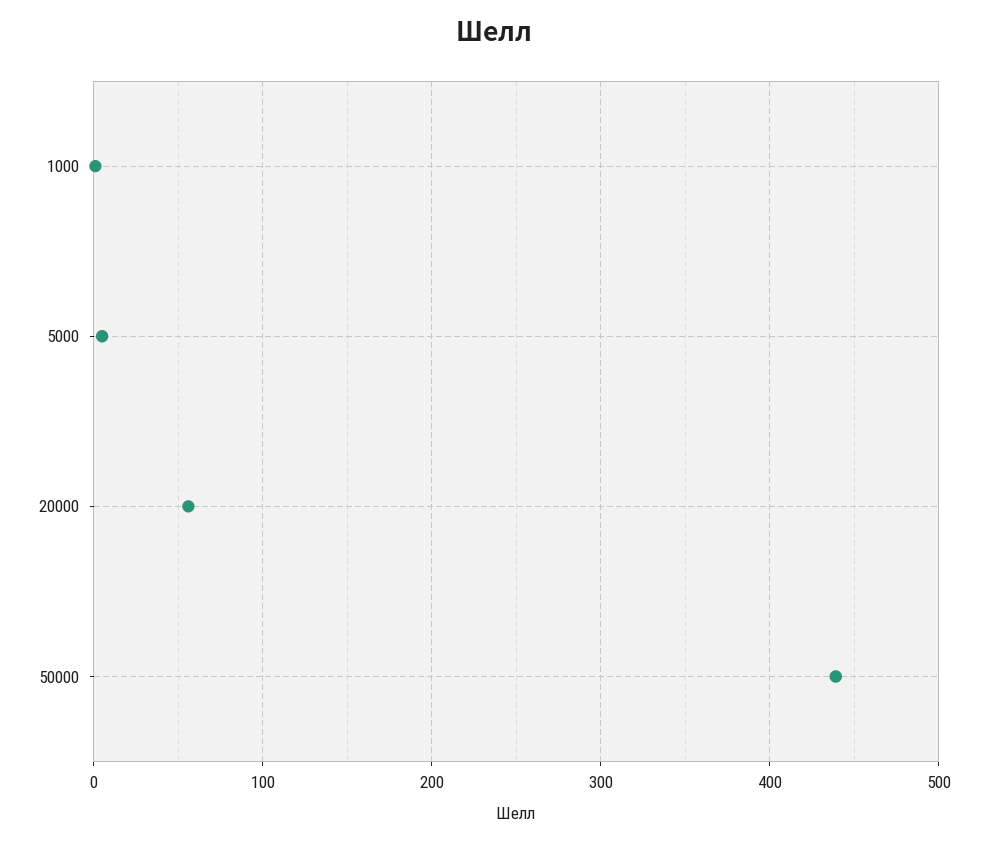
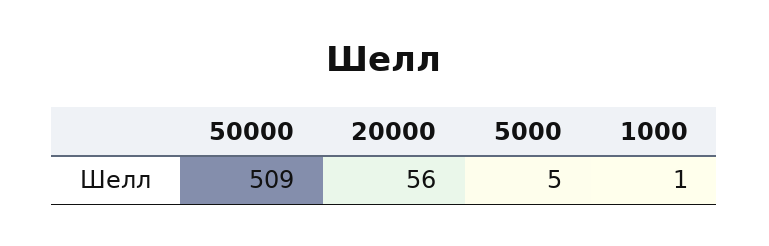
  {
    "1000": 1,
    "5000": 5,
    "20000": 56,
-   "50000": 440
+   "50000": 509
  }

